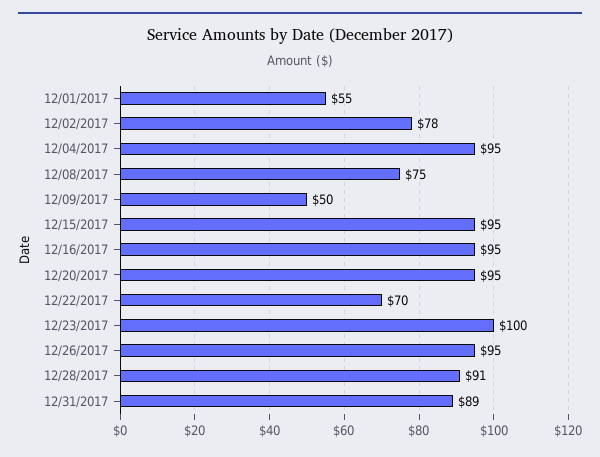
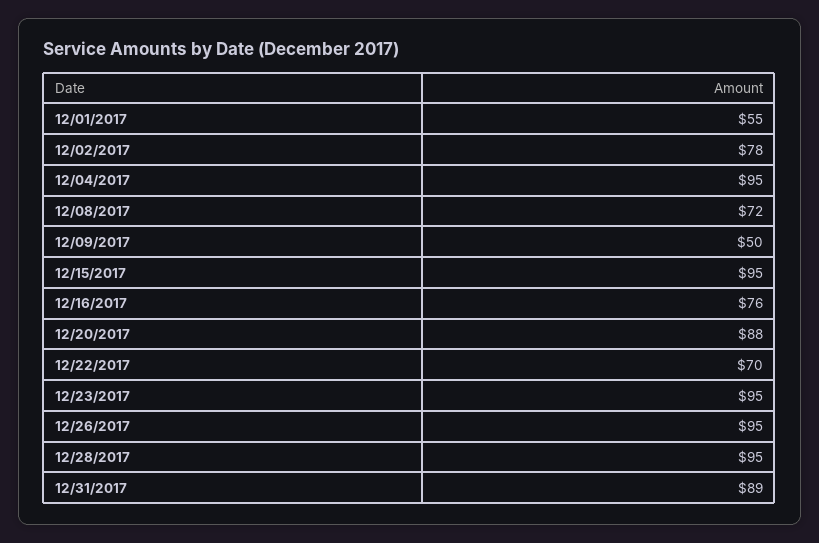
  {
    "12/01/2017": 55,
    "12/02/2017": 78,
    "12/04/2017": 95,
-   "12/08/2017": 75,
+   "12/08/2017": 72,
    "12/09/2017": 50,
    "12/15/2017": 95,
-   "12/16/2017": 95,
+   "12/16/2017": 76,
-   "12/20/2017": 95,
+   "12/20/2017": 88,
    "12/22/2017": 70,
-   "12/23/2017": 100,
+   "12/23/2017": 95,
    "12/26/2017": 95,
-   "12/28/2017": 91,
+   "12/28/2017": 95,
    "12/31/2017": 89
  }

